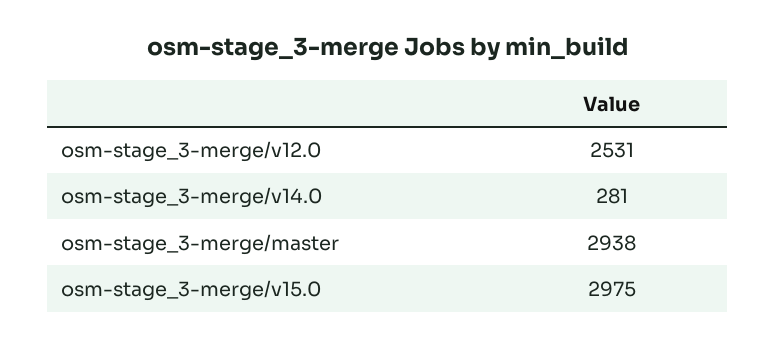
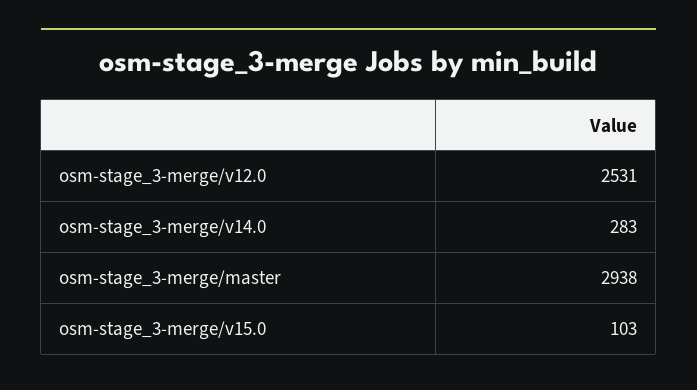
  {
    "osm-stage_3-merge/v12.0": 2531,
-   "osm-stage_3-merge/v14.0": 281,
+   "osm-stage_3-merge/v14.0": 283,
    "osm-stage_3-merge/master": 2938,
-   "osm-stage_3-merge/v15.0": 2975
+   "osm-stage_3-merge/v15.0": 103
  }

